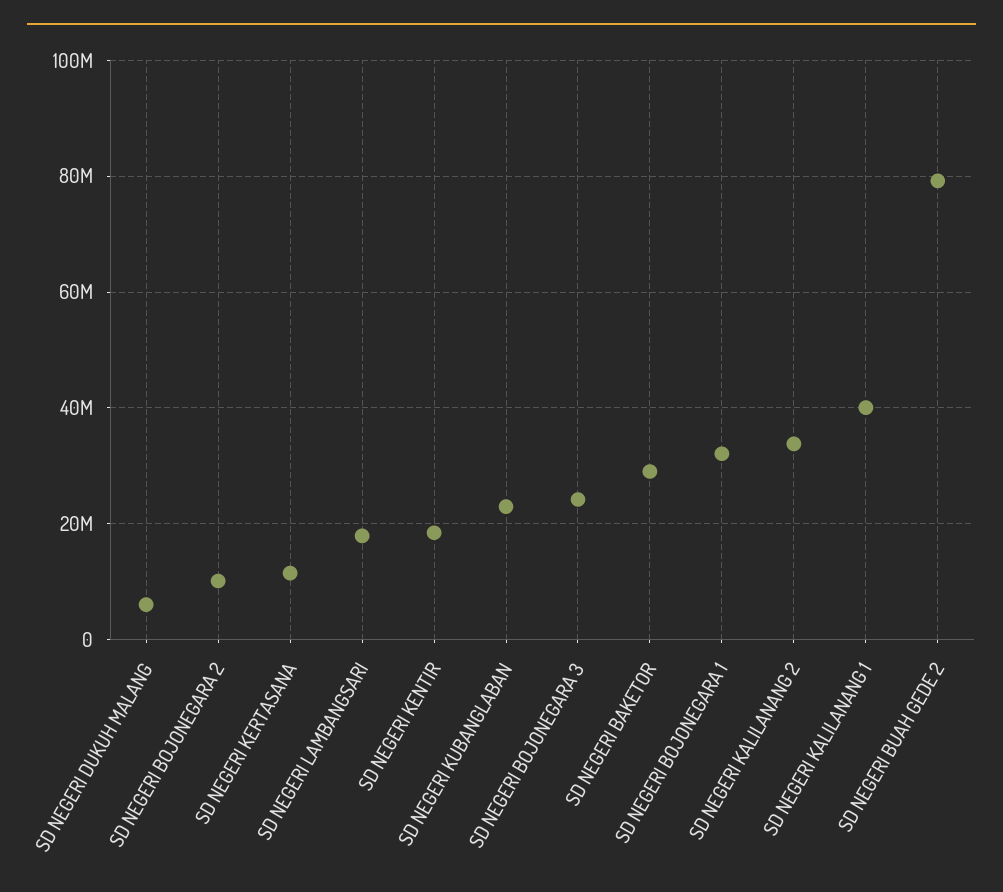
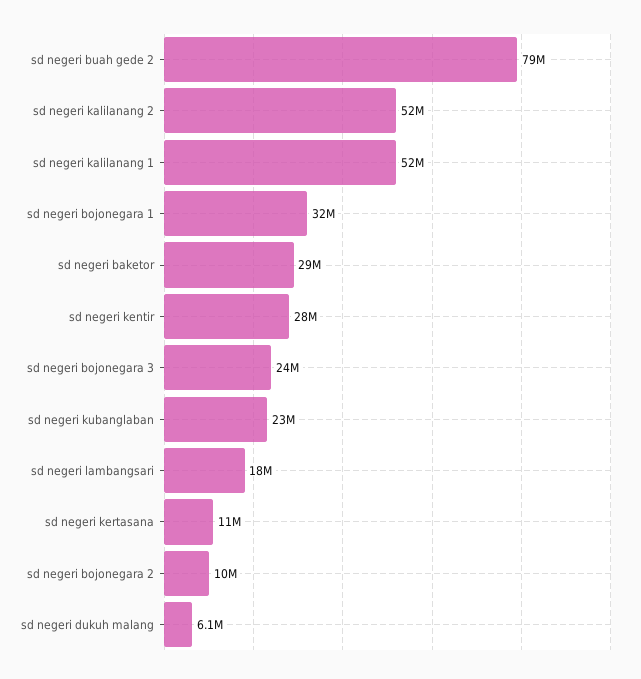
  {
    "SD NEGERI DUKUH MALANG": 6100000,
    "SD NEGERI BOJONEGARA 2": 10000000,
    "SD NEGERI KERTASANA": 11000000,
    "SD NEGERI LAMBANGSARI": 18000000,
-   "SD NEGERI KENTIR": 18000000,
+   "SD NEGERI KENTIR": 28000000,
    "SD NEGERI KUBANGLABAN": 23000000,
    "SD NEGERI BOJONEGARA 3": 24000000,
    "SD NEGERI BAKETOR": 29000000,
    "SD NEGERI BOJONEGARA 1": 32000000,
-   "SD NEGERI KALILANANG 2": 34000000,
+   "SD NEGERI KALILANANG 2": 52000000,
-   "SD NEGERI KALILANANG 1": 40000000,
+   "SD NEGERI KALILANANG 1": 52000000,
    "SD NEGERI BUAH GEDE 2": 79000000
  }

